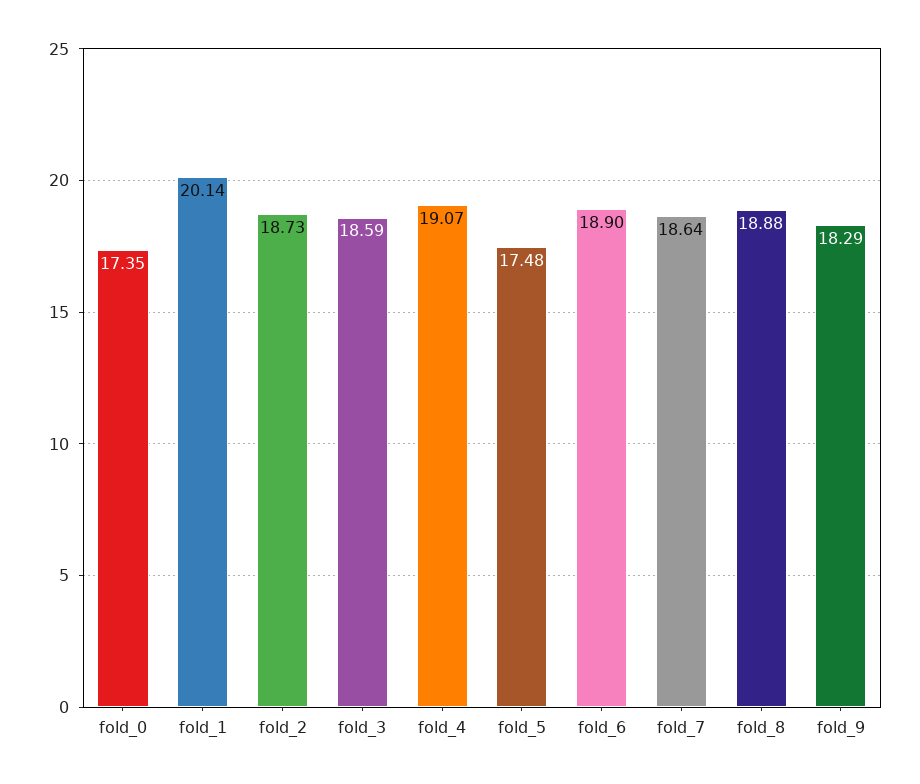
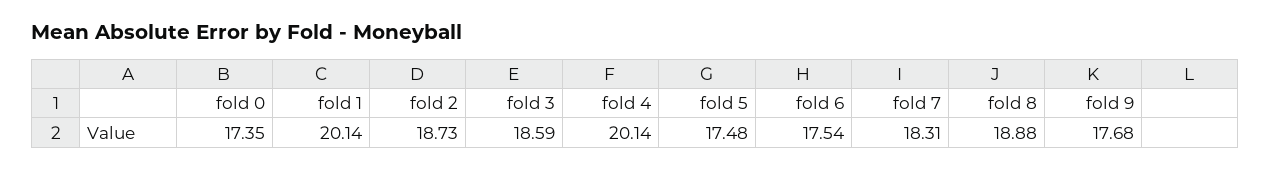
  {
    "fold_0": 17.35,
    "fold_1": 20.14,
    "fold_2": 18.73,
    "fold_3": 18.59,
-   "fold_4": 19.07,
+   "fold_4": 20.14,
    "fold_5": 17.48,
-   "fold_6": 18.9,
+   "fold_6": 17.54,
-   "fold_7": 18.64,
+   "fold_7": 18.31,
    "fold_8": 18.88,
-   "fold_9": 18.29
+   "fold_9": 17.68
  }

